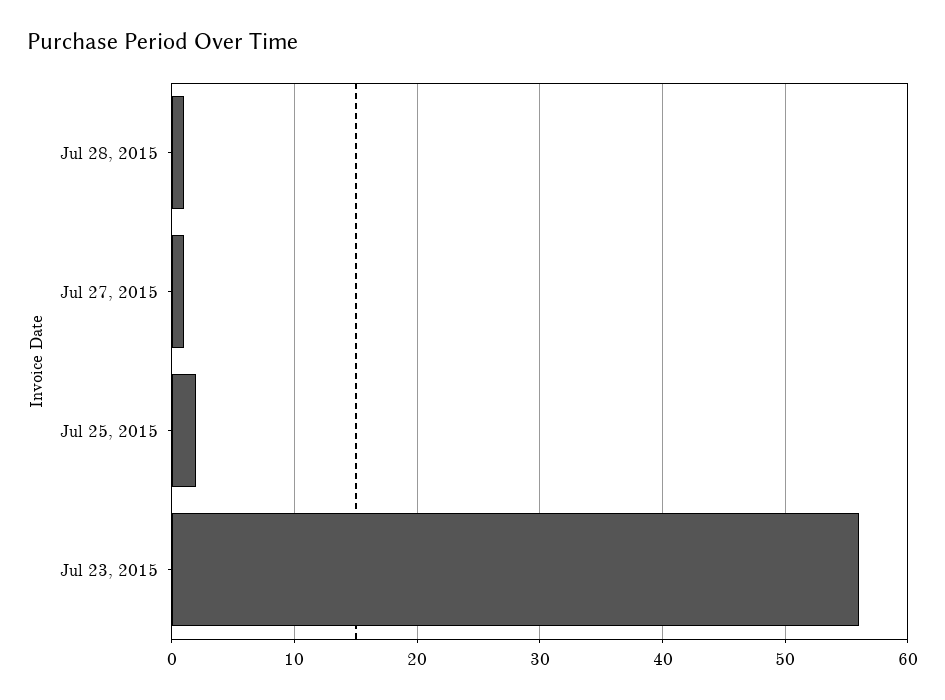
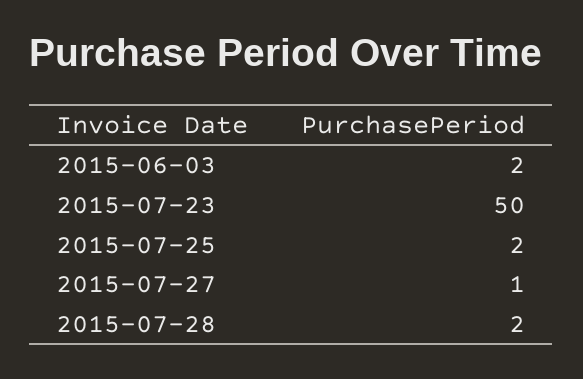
  {
-   "Jul 28, 2015": 1,
+   "Jul 28, 2015": 2,
    "Jul 27, 2015": 1,
    "Jul 25, 2015": 2,
-   "Jul 23, 2015": 56
+   "Jul 23, 2015": 50,
+   "2015-06-03": 2
  }

